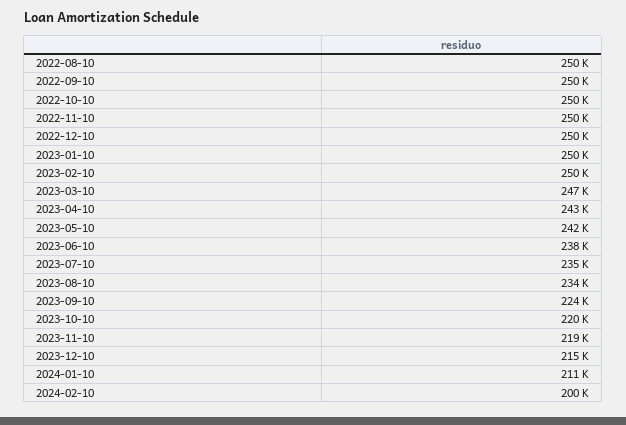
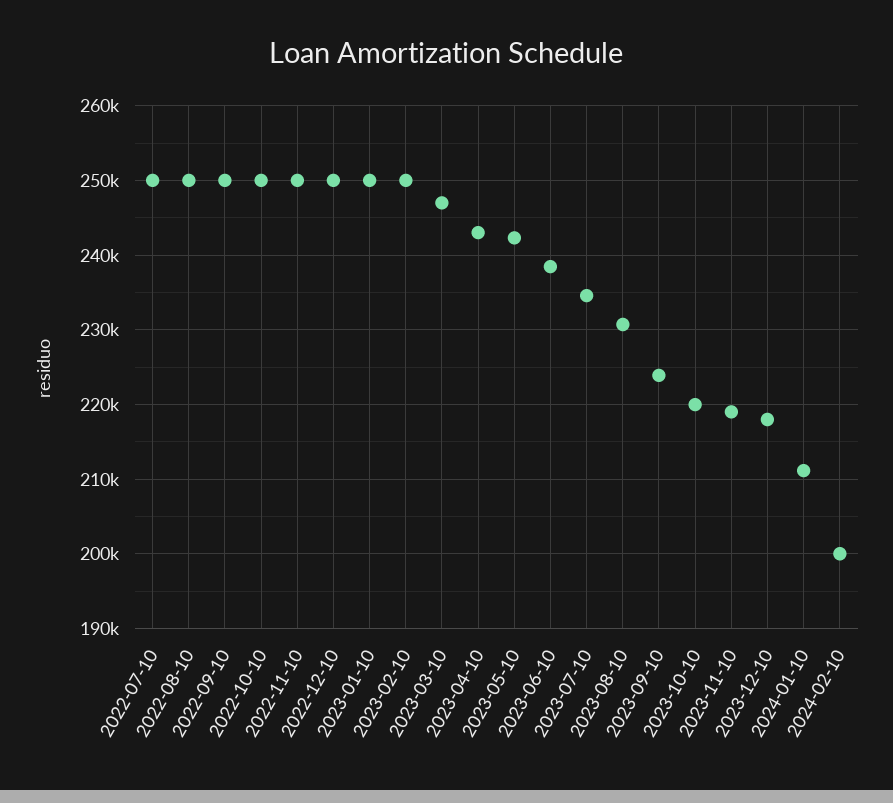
  {
    "2022-08-10": 250000,
    "2022-09-10": 250000,
    "2022-10-10": 250000,
    "2022-11-10": 250000,
    "2022-12-10": 250000,
    "2023-01-10": 250000,
    "2023-02-10": 250000,
    "2023-03-10": 247000,
    "2023-04-10": 243000,
    "2023-05-10": 242000,
    "2023-06-10": 238000,
    "2023-07-10": 235000,
-   "2023-08-10": 234000,
+   "2023-08-10": 231000,
    "2023-09-10": 224000,
    "2023-10-10": 220000,
    "2023-11-10": 219000,
-   "2023-12-10": 215000,
+   "2023-12-10": 218000,
    "2024-01-10": 211000,
-   "2024-02-10": 200000
+   "2024-02-10": 200000,
+   "2022-07-10": 250000
  }

